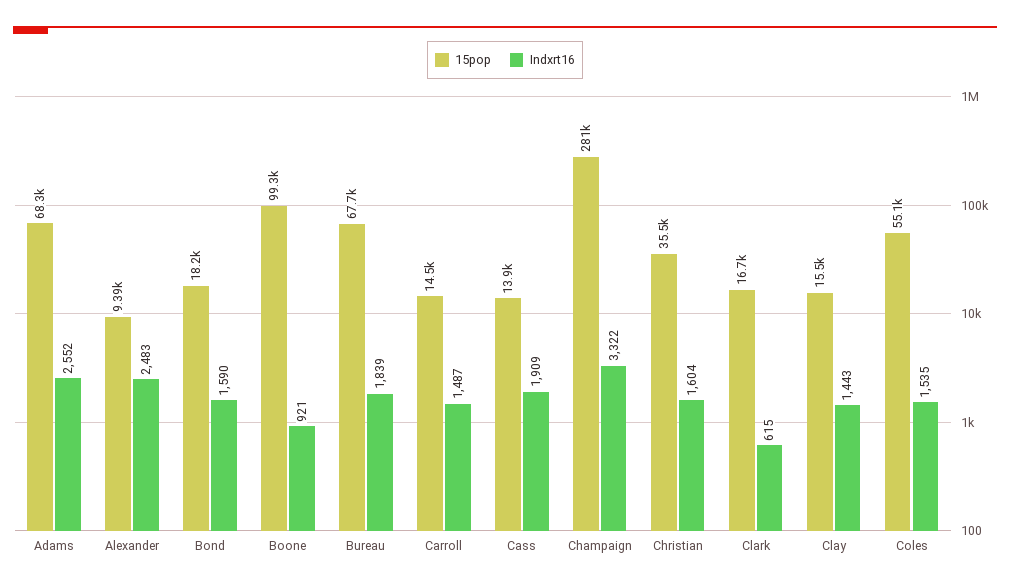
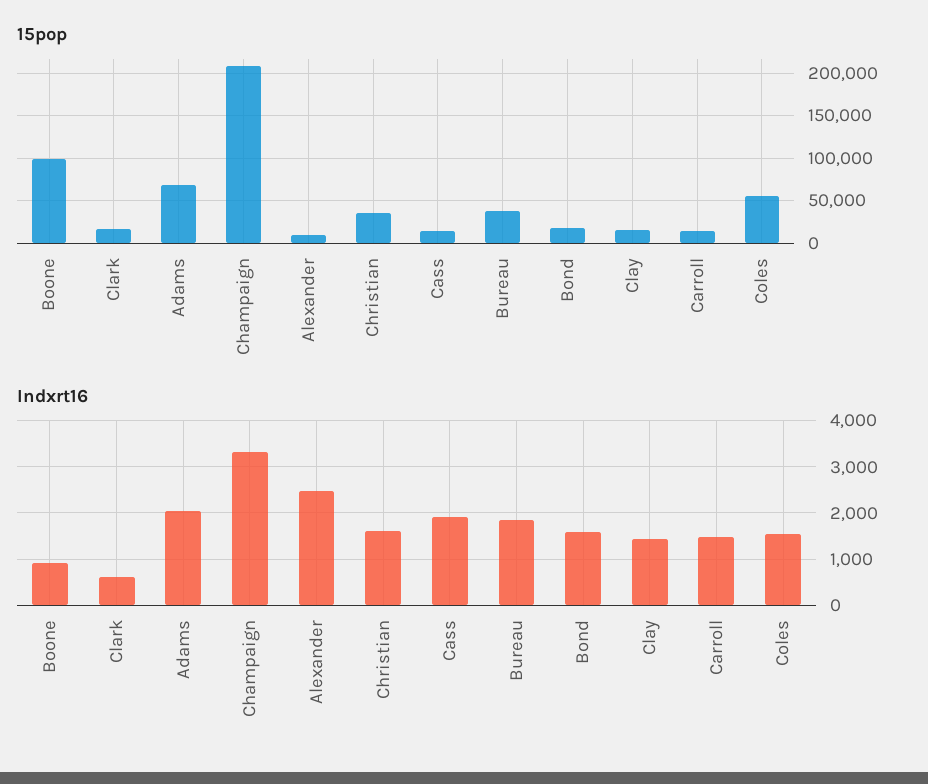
  {
    "15pop": {
      "Adams": 68300,
      "Alexander": 9390,
      "Bond": 18200,
      "Boone": 99300,
-     "Bureau": 67700,
+     "Bureau": 40000,
      "Carroll": 14500,
      "Cass": 13900,
-     "Champaign": 281000,
+     "Champaign": 210000,
      "Christian": 35500,
      "Clark": 16700,
      "Clay": 15500,
      "Coles": 55100
    },
    "Indxrt16": {
-     "Adams": 2552,
+     "Adams": 2000,
      "Alexander": 2483,
      "Bond": 1590,
      "Boone": 921,
      "Bureau": 1839,
      "Carroll": 1487,
      "Cass": 1909,
      "Champaign": 3322,
      "Christian": 1604,
      "Clark": 615,
      "Clay": 1443,
      "Coles": 1535
    }
  }

